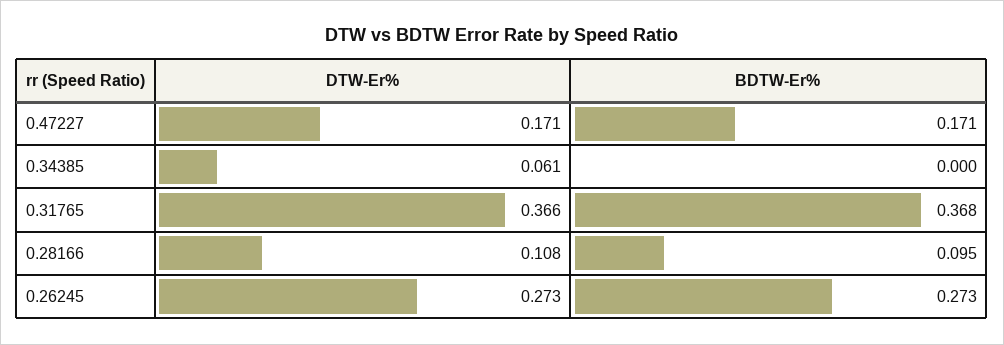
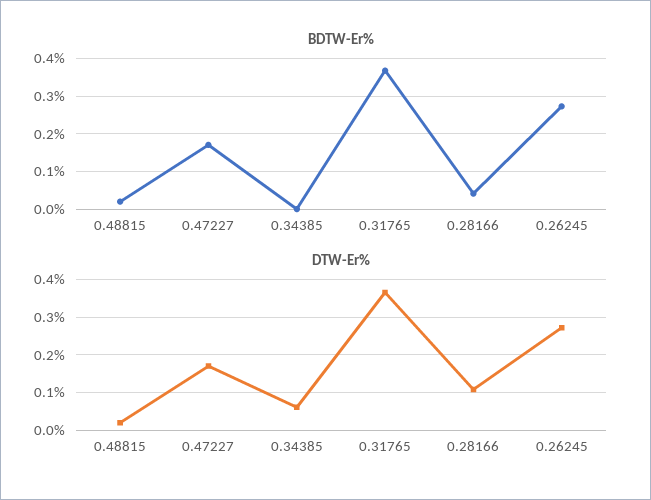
  {
    "DTW-Er%": {
      "0.47227": 0.171,
      "0.34385": 0.061,
      "0.31765": 0.366,
      "0.28166": 0.108,
-     "0.26245": 0.273
+     "0.26245": 0.273,
+     "0.48815": 0.02
    },
    "BDTW-Er%": {
      "0.47227": 0.171,
      "0.34385": 0,
      "0.31765": 0.368,
-     "0.28166": 0.095,
+     "0.28166": 0.04,
-     "0.26245": 0.273
+     "0.26245": 0.273,
+     "0.48815": 0.02
    }
  }

